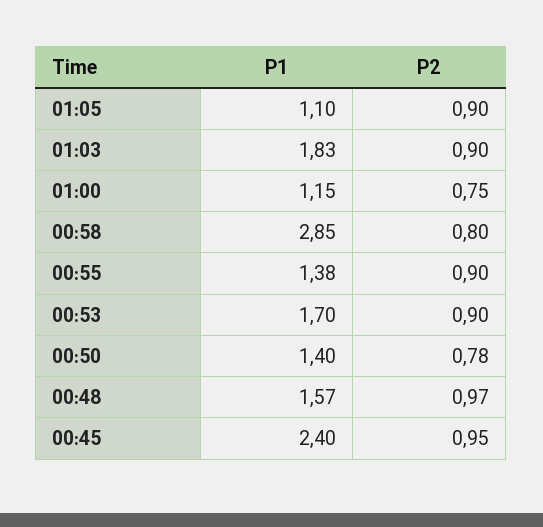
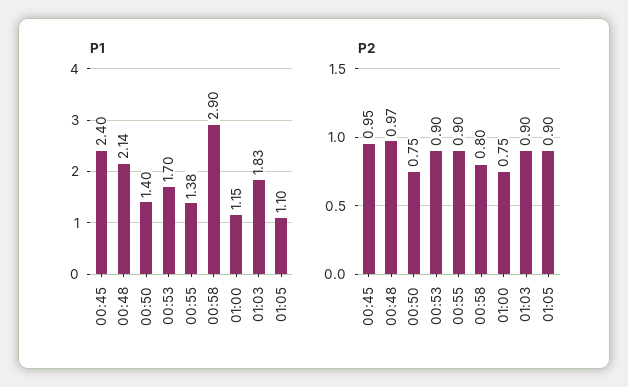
  {
    "P1": {
      "01:05": 1.1,
      "01:03": 1.83,
      "01:00": 1.15,
-     "00:58": 2.85,
+     "00:58": 2.9,
      "00:55": 1.38,
      "00:53": 1.7,
      "00:50": 1.4,
-     "00:48": 1.57,
+     "00:48": 2.14,
      "00:45": 2.4
    },
    "P2": {
      "01:05": 0.9,
      "01:03": 0.9,
      "01:00": 0.75,
      "00:58": 0.8,
      "00:55": 0.9,
      "00:53": 0.9,
-     "00:50": 0.78,
+     "00:50": 0.75,
      "00:48": 0.97,
      "00:45": 0.95
    }
  }

